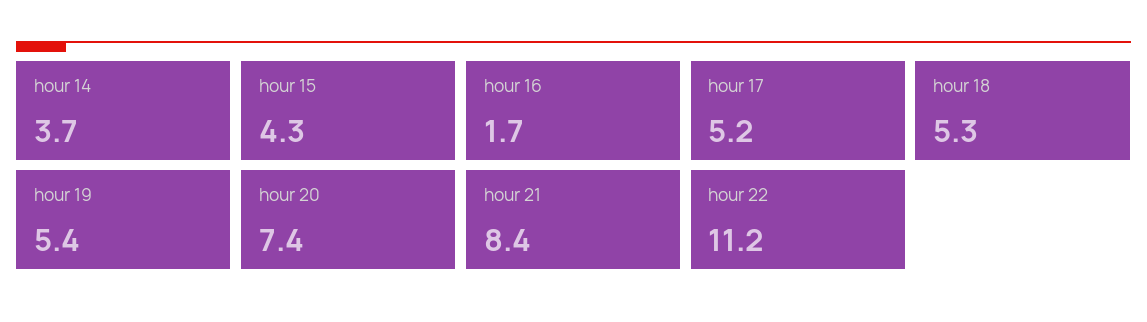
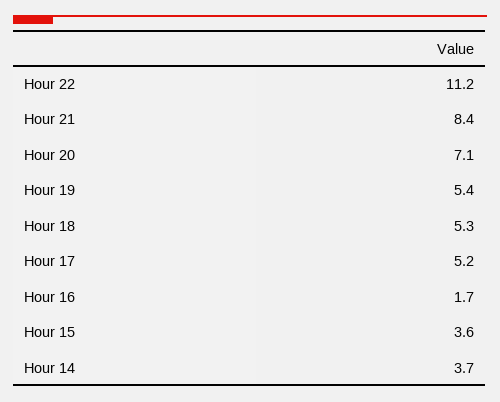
  {
    "hour 14": 3.7,
-   "hour 15": 4.3,
+   "hour 15": 3.6,
    "hour 16": 1.7,
    "hour 17": 5.2,
    "hour 18": 5.3,
    "hour 19": 5.4,
-   "hour 20": 7.4,
+   "hour 20": 7.1,
    "hour 21": 8.4,
    "hour 22": 11.2
  }

